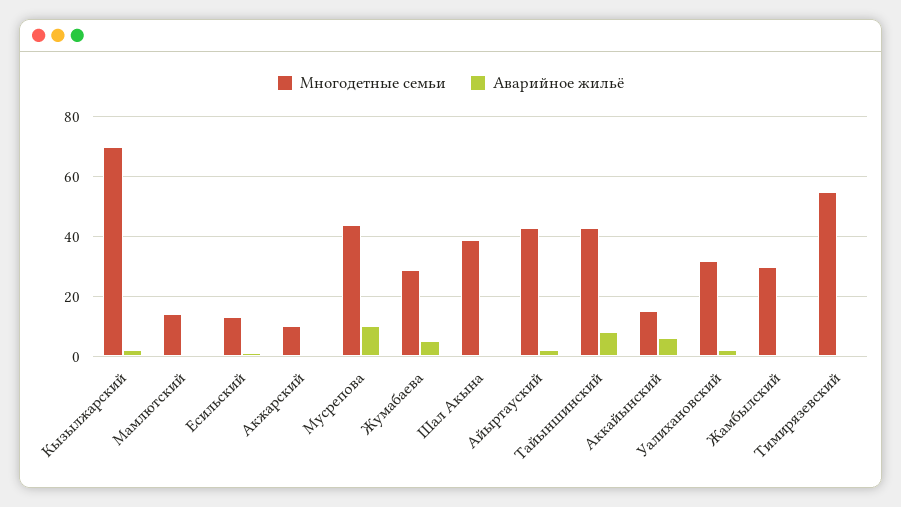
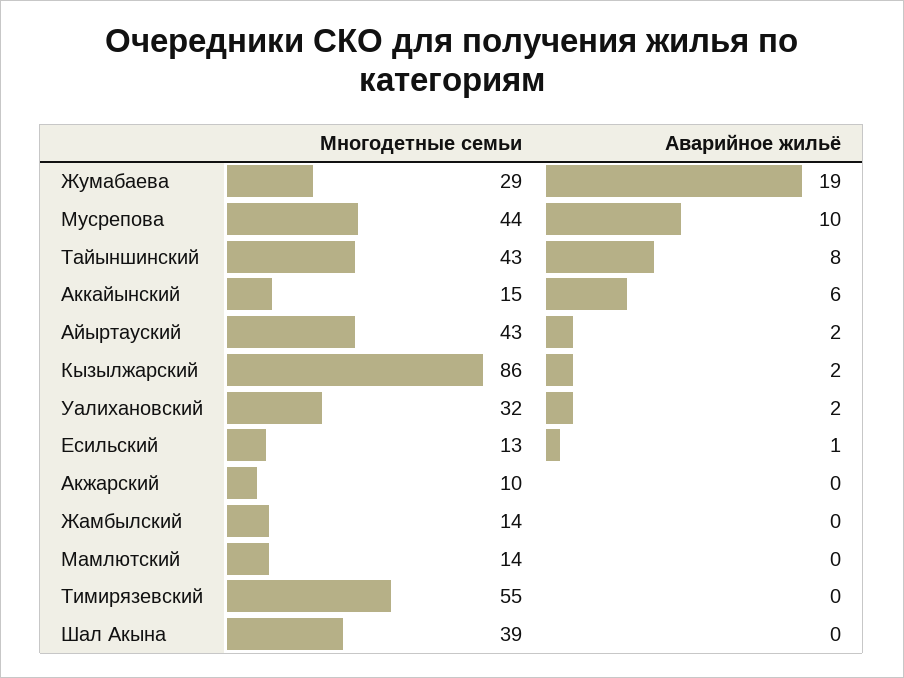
  {
    "Многодетные семьи": {
-     "Кызылжарский": 70,
+     "Кызылжарский": 86,
      "Мамлютский": 14,
      "Есильский": 13,
      "Акжарский": 10,
      "Мусрепова": 44,
      "Жумабаева": 29,
      "Шал Акына": 39,
      "Айыртауский": 43,
      "Тайыншинский": 43,
      "Аккайынский": 15,
      "Уалихановский": 32,
-     "Жамбылский": 30,
+     "Жамбылский": 14,
      "Тимирязевский": 55
    },
    "Аварийное жильё": {
      "Кызылжарский": 2,
      "Мамлютский": 0,
      "Есильский": 1,
      "Акжарский": 0,
      "Мусрепова": 10,
-     "Жумабаева": 5,
+     "Жумабаева": 19,
      "Шал Акына": 0,
      "Айыртауский": 2,
      "Тайыншинский": 8,
      "Аккайынский": 6,
      "Уалихановский": 2,
      "Жамбылский": 0,
      "Тимирязевский": 0
    }
  }

